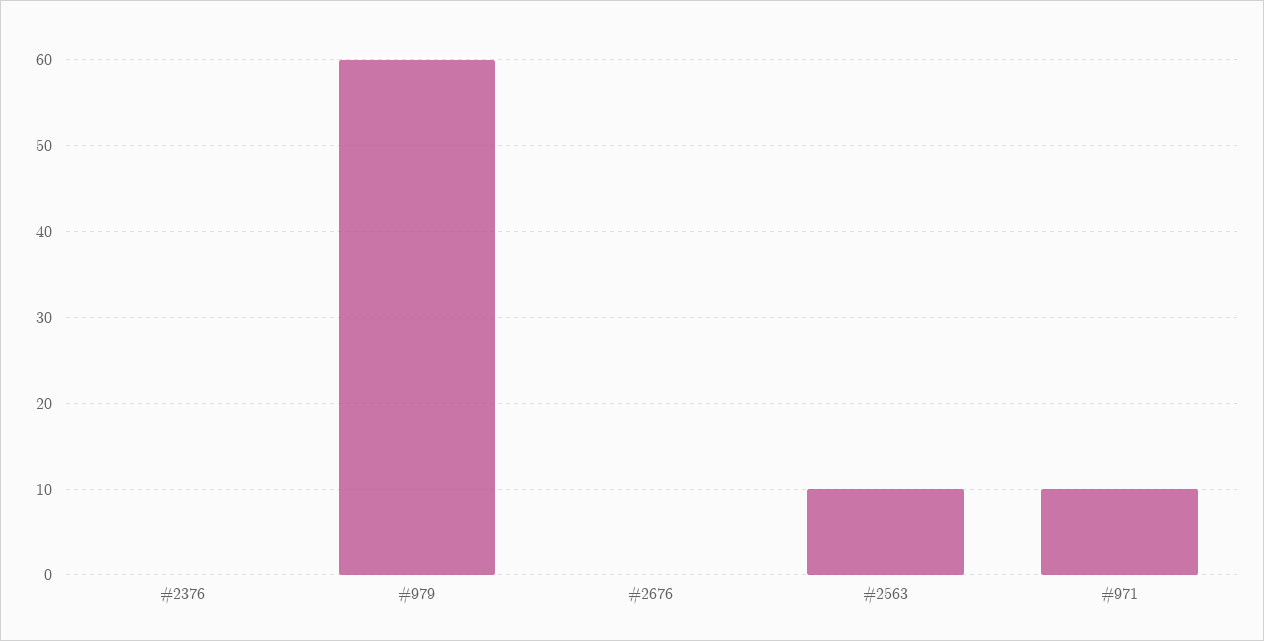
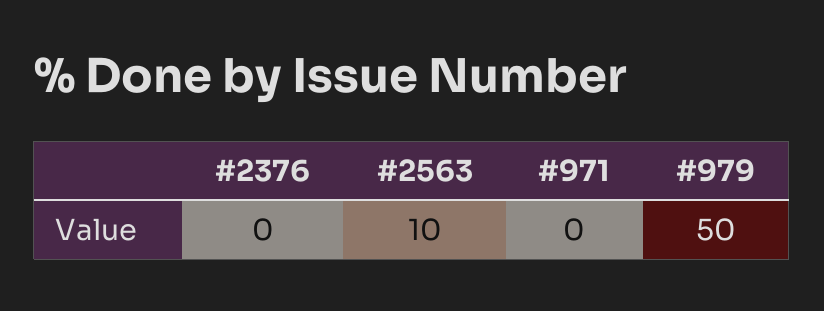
  {
    "#2376": 0,
-   "#979": 60,
+   "#979": 50,
-   "#2676": 0,
    "#2563": 10,
-   "#971": 10
+   "#971": 0
  }

